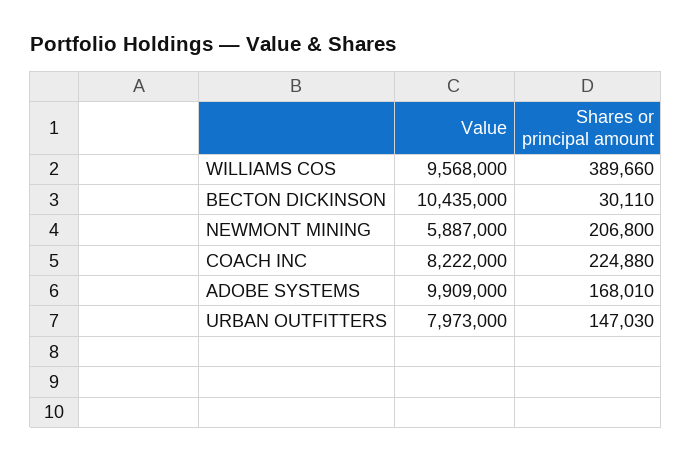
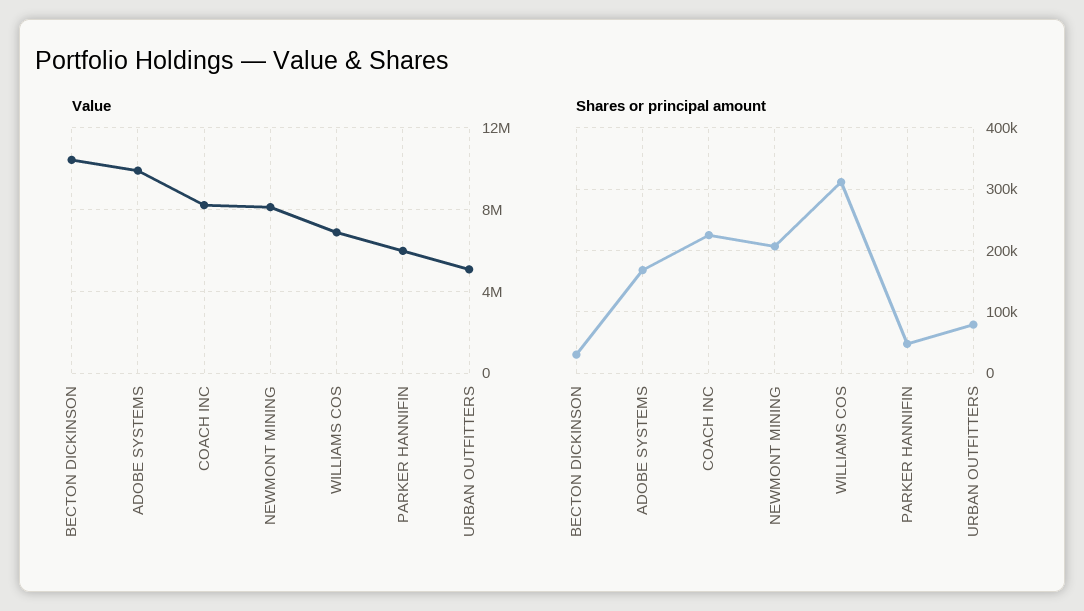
  {
    "Value": {
-     "WILLIAMS COS": 9568000,
+     "WILLIAMS COS": 7000000,
      "BECTON DICKINSON": 10435000,
-     "NEWMONT MINING": 5887000,
+     "NEWMONT MINING": 8000000,
      "COACH INC": 8222000,
      "ADOBE SYSTEMS": 9909000,
-     "URBAN OUTFITTERS": 7973000
+     "URBAN OUTFITTERS": 5000000,
+     "PARKER HANNIFIN": 6000000
    },
    "Shares or principal amount": {
-     "WILLIAMS COS": 389660,
+     "WILLIAMS COS": 310000,
      "BECTON DICKINSON": 30110,
      "NEWMONT MINING": 206800,
      "COACH INC": 224880,
      "ADOBE SYSTEMS": 168010,
-     "URBAN OUTFITTERS": 147030
+     "URBAN OUTFITTERS": 80000,
+     "PARKER HANNIFIN": 50000
    }
  }

